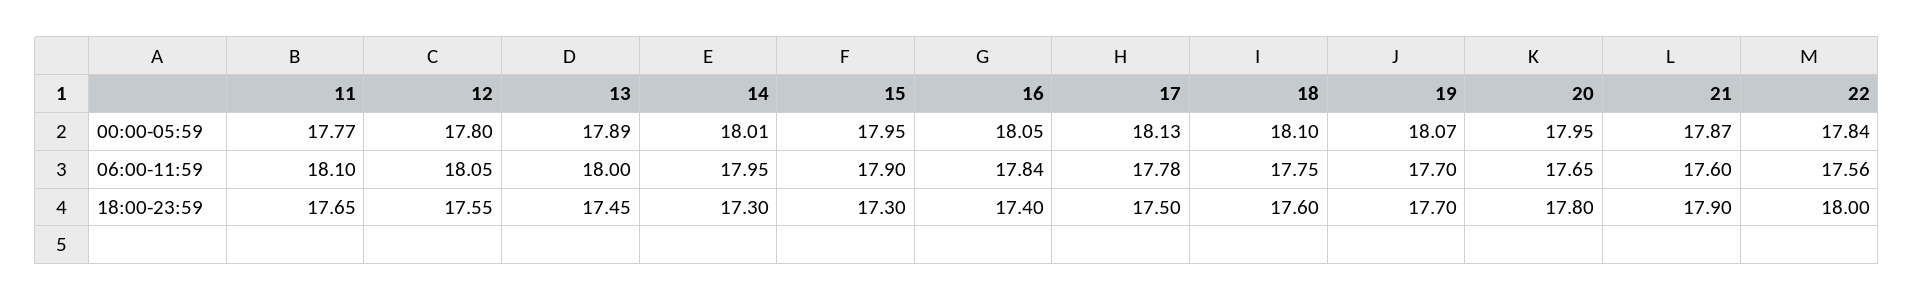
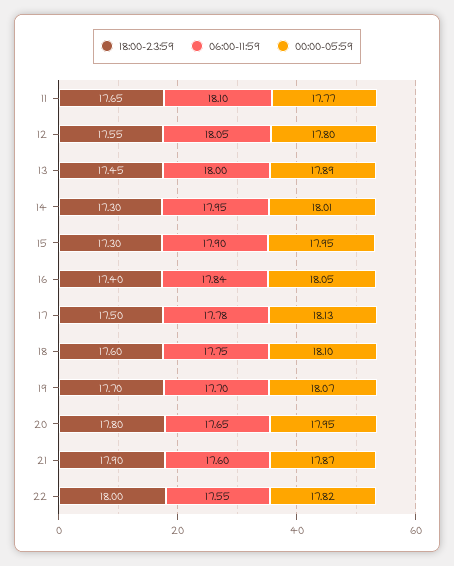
  {
    "00:00-05:59": {
      "11": 17.77,
      "12": 17.8,
      "13": 17.89,
      "14": 18.01,
      "15": 17.95,
      "16": 18.05,
      "17": 18.13,
      "18": 18.1,
      "19": 18.07,
      "20": 17.95,
      "21": 17.87,
-     "22": 17.84
+     "22": 17.82
    },
    "06:00-11:59": {
      "11": 18.1,
      "12": 18.05,
      "13": 18,
      "14": 17.95,
      "15": 17.9,
      "16": 17.84,
      "17": 17.78,
      "18": 17.75,
      "19": 17.7,
      "20": 17.65,
      "21": 17.6,
-     "22": 17.56
+     "22": 17.55
    },
    "18:00-23:59": {
      "11": 17.65,
      "12": 17.55,
      "13": 17.45,
      "14": 17.3,
      "15": 17.3,
      "16": 17.4,
      "17": 17.5,
      "18": 17.6,
      "19": 17.7,
      "20": 17.8,
      "21": 17.9,
      "22": 18
    }
  }

